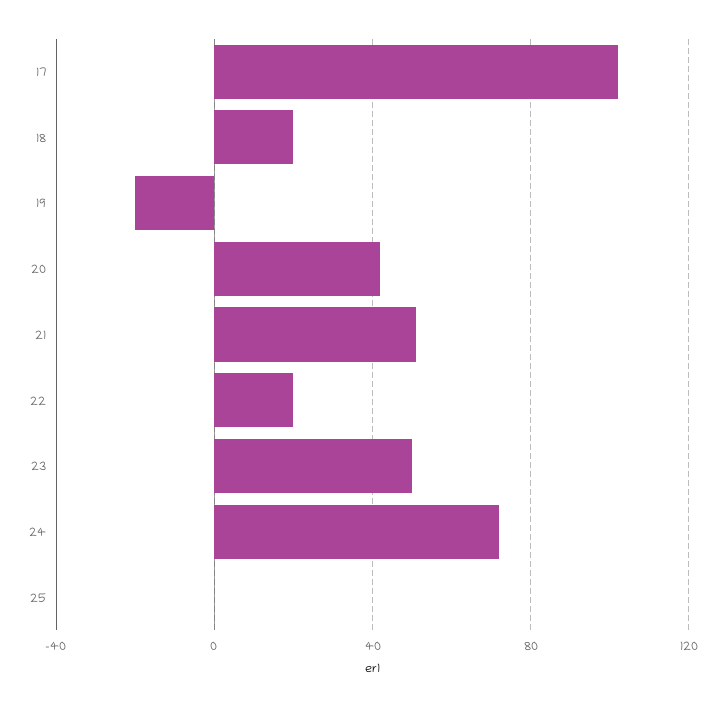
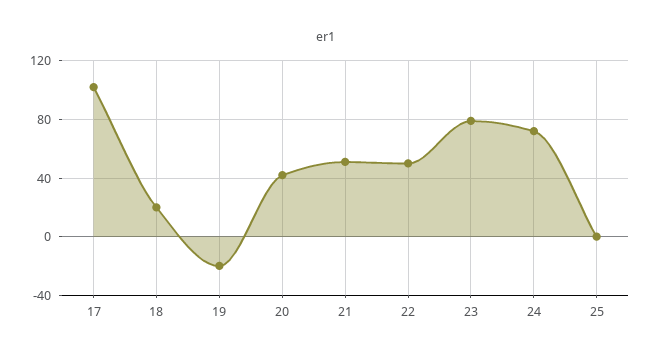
  {
    "17": 100,
    "18": 20,
    "19": -20,
    "20": 40,
    "21": 50,
-   "22": 20,
+   "22": 50,
-   "23": 50,
+   "23": 80,
    "24": 70,
    "25": 0
  }

